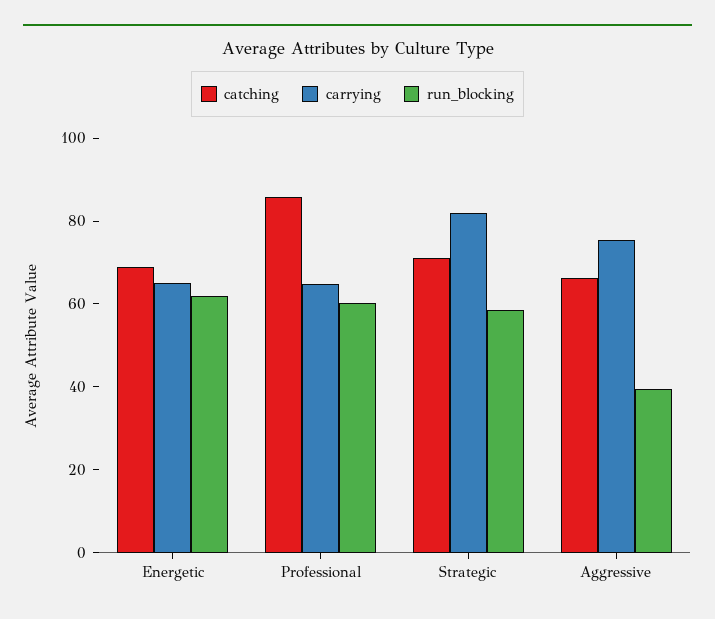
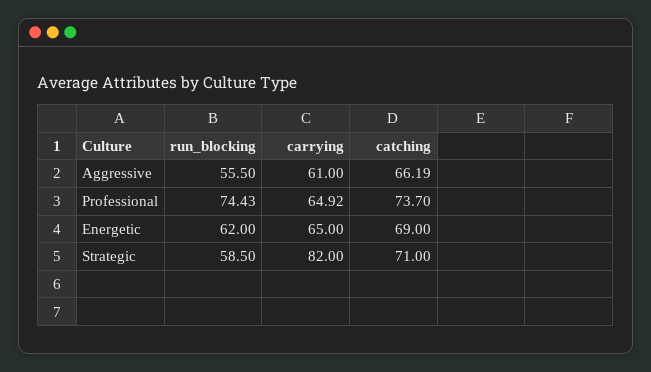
  {
    "catching": {
      "Energetic": 69,
-     "Professional": 85,
+     "Professional": 73.7,
      "Strategic": 71,
      "Aggressive": 66.19
    },
    "carrying": {
      "Energetic": 65,
      "Professional": 64.92,
      "Strategic": 82,
-     "Aggressive": 75
+     "Aggressive": 61
    },
    "run_blocking": {
      "Energetic": 62,
-     "Professional": 60,
+     "Professional": 74.43,
      "Strategic": 58.5,
-     "Aggressive": 40
+     "Aggressive": 55.5
    }
  }

